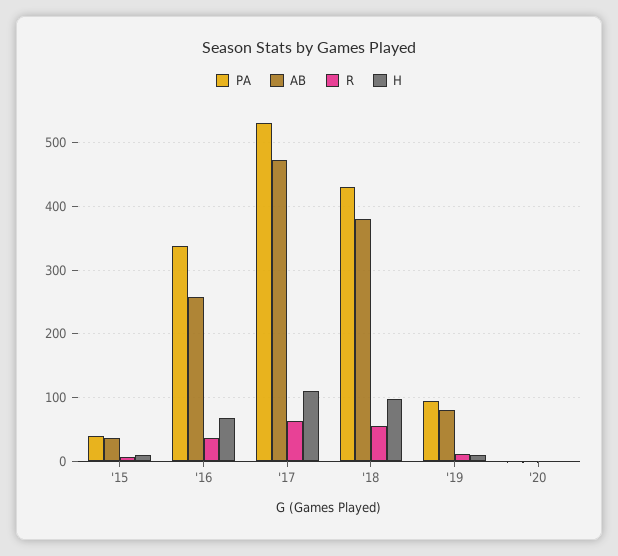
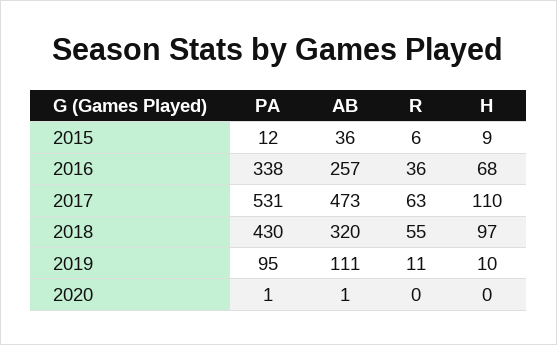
  {
    "PA": {
-     "'15": 40,
+     "'15": 12,
      "'16": 338,
      "'17": 531,
      "'18": 430,
      "'19": 95,
      "'20": 1
    },
    "AB": {
      "'15": 36,
      "'16": 257,
      "'17": 473,
-     "'18": 380,
+     "'18": 320,
-     "'19": 80,
+     "'19": 111,
      "'20": 1
    },
    "R": {
      "'15": 6,
      "'16": 36,
      "'17": 63,
      "'18": 55,
      "'19": 11,
      "'20": 0
    },
    "H": {
      "'15": 9,
      "'16": 68,
      "'17": 110,
      "'18": 97,
      "'19": 10,
      "'20": 0
    }
  }

